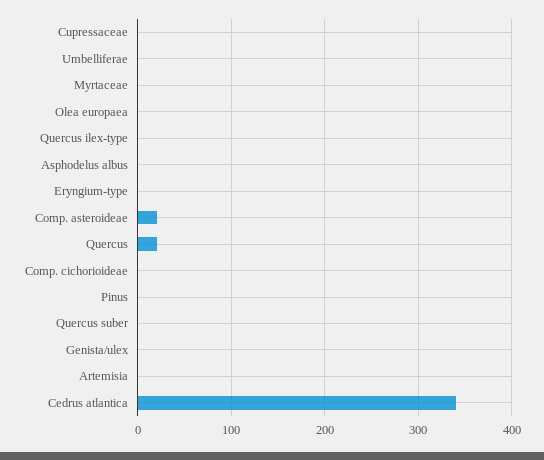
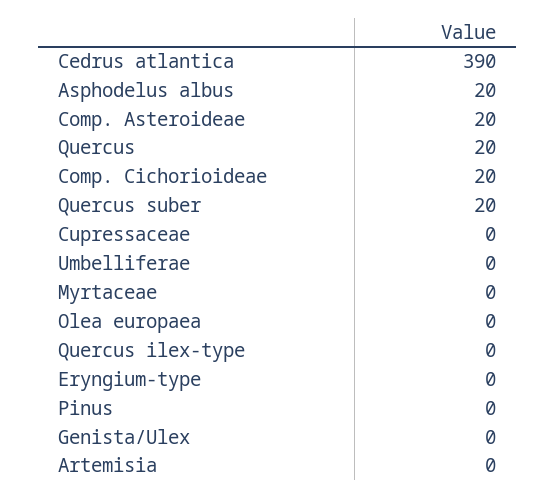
  {
    "Cupressaceae": 0,
    "Umbelliferae": 0,
    "Myrtaceae": 0,
    "Olea europaea": 0,
    "Quercus ilex-type": 0,
-   "Asphodelus albus": 0,
+   "Asphodelus albus": 20,
    "Eryngium-type": 0,
    "Comp. asteroideae": 20,
    "Quercus": 20,
-   "Comp. cichorioideae": 0,
+   "Comp. cichorioideae": 20,
    "Pinus": 0,
-   "Quercus suber": 0,
+   "Quercus suber": 20,
    "Genista/ulex": 0,
    "Artemisia": 0,
-   "Cedrus atlantica": 340
+   "Cedrus atlantica": 390
  }

